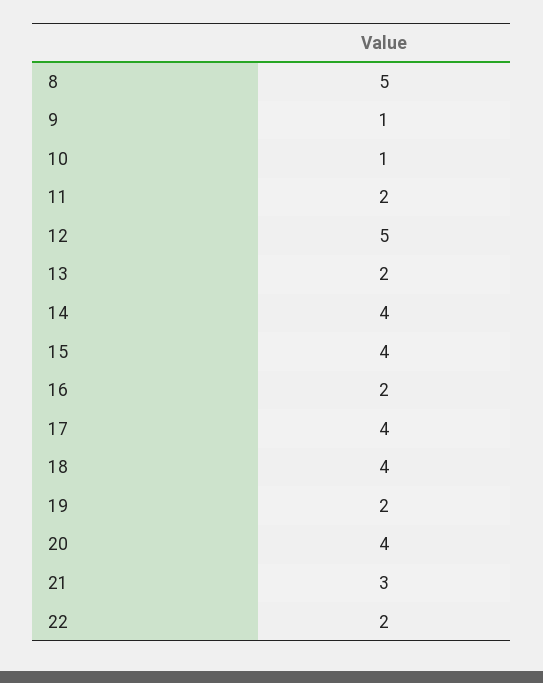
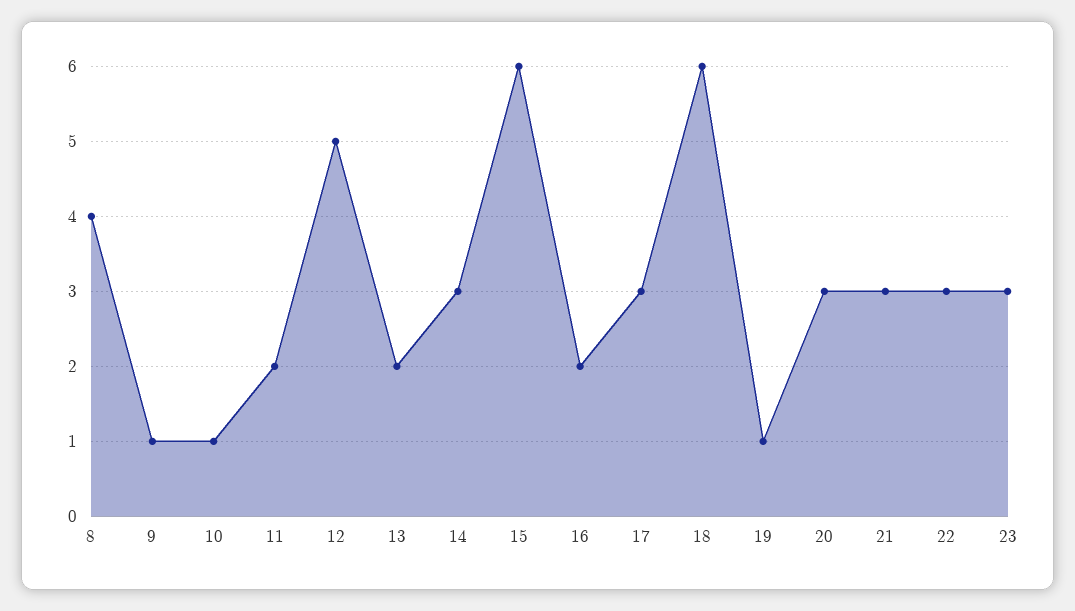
  {
-   "8": 5,
+   "8": 4,
    "9": 1,
    "10": 1,
    "11": 2,
    "12": 5,
    "13": 2,
-   "14": 4,
+   "14": 3,
-   "15": 4,
+   "15": 6,
    "16": 2,
-   "17": 4,
+   "17": 3,
-   "18": 4,
+   "18": 6,
-   "19": 2,
+   "19": 1,
-   "20": 4,
+   "20": 3,
    "21": 3,
-   "22": 2
+   "22": 3,
+   "23": 3
  }

